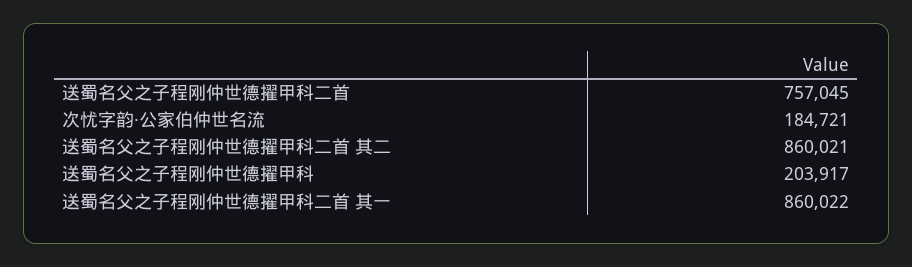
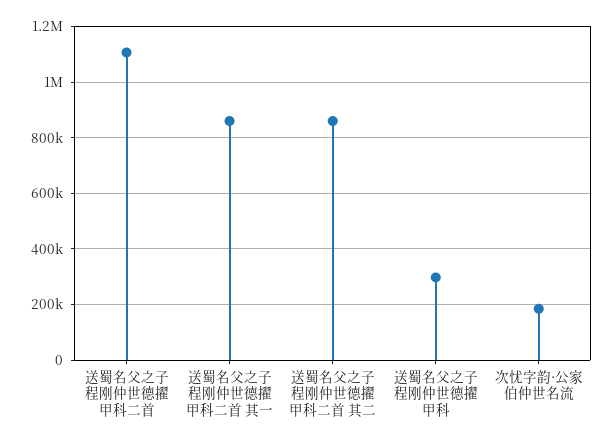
  {
-   "送蜀名父之子程刚仲世德擢甲科二首": 757045,
+   "送蜀名父之子程刚仲世德擢甲科二首": 1100000,
    "次忧字韵·公家伯仲世名流": 184721,
    "送蜀名父之子程刚仲世德擢甲科二首 其二": 860021,
-   "送蜀名父之子程刚仲世德擢甲科": 203917,
+   "送蜀名父之子程刚仲世德擢甲科": 300000,
    "送蜀名父之子程刚仲世德擢甲科二首 其一": 860022
  }

